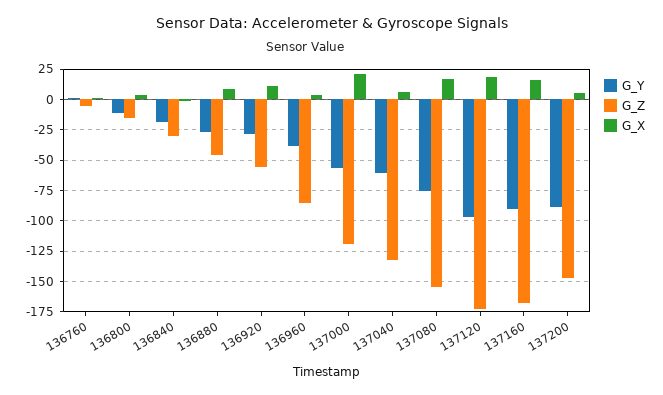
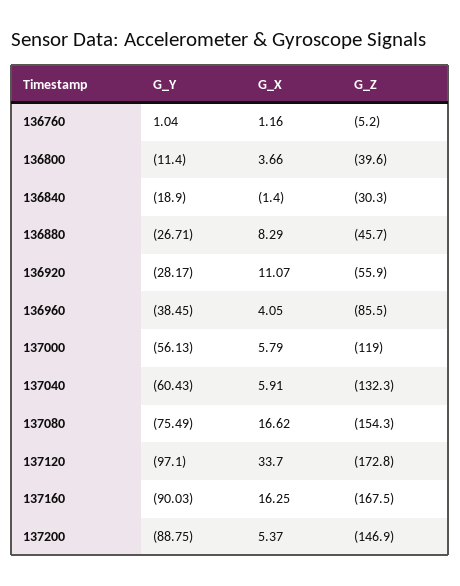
  {
    "G_Y": {
      "136760": 1.04,
      "136800": -11.4,
      "136840": -18.9,
      "136880": -26.71,
      "136920": -28.17,
      "136960": -38.45,
      "137000": -56.13,
      "137040": -60.43,
      "137080": -75.49,
      "137120": -97.1,
      "137160": -90.03,
      "137200": -88.75
    },
    "G_Z": {
      "136760": -5.2,
-     "136800": -15,
+     "136800": -39.6,
      "136840": -30.3,
      "136880": -45.7,
      "136920": -55.9,
      "136960": -85.5,
      "137000": -119,
      "137040": -132.3,
      "137080": -154.3,
      "137120": -172.8,
      "137160": -167.5,
      "137200": -146.9
    },
    "G_X": {
      "136760": 1.16,
      "136800": 3.66,
      "136840": -1.4,
      "136880": 8.29,
      "136920": 11.07,
      "136960": 4.05,
-     "137000": 20,
+     "137000": 5.79,
      "137040": 5.91,
      "137080": 16.62,
-     "137120": 20,
+     "137120": 33.7,
      "137160": 16.25,
      "137200": 5.37
    }
  }

